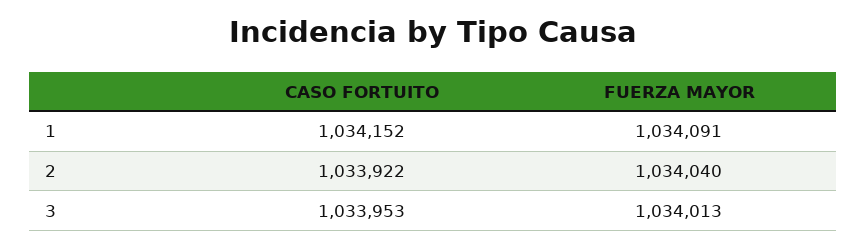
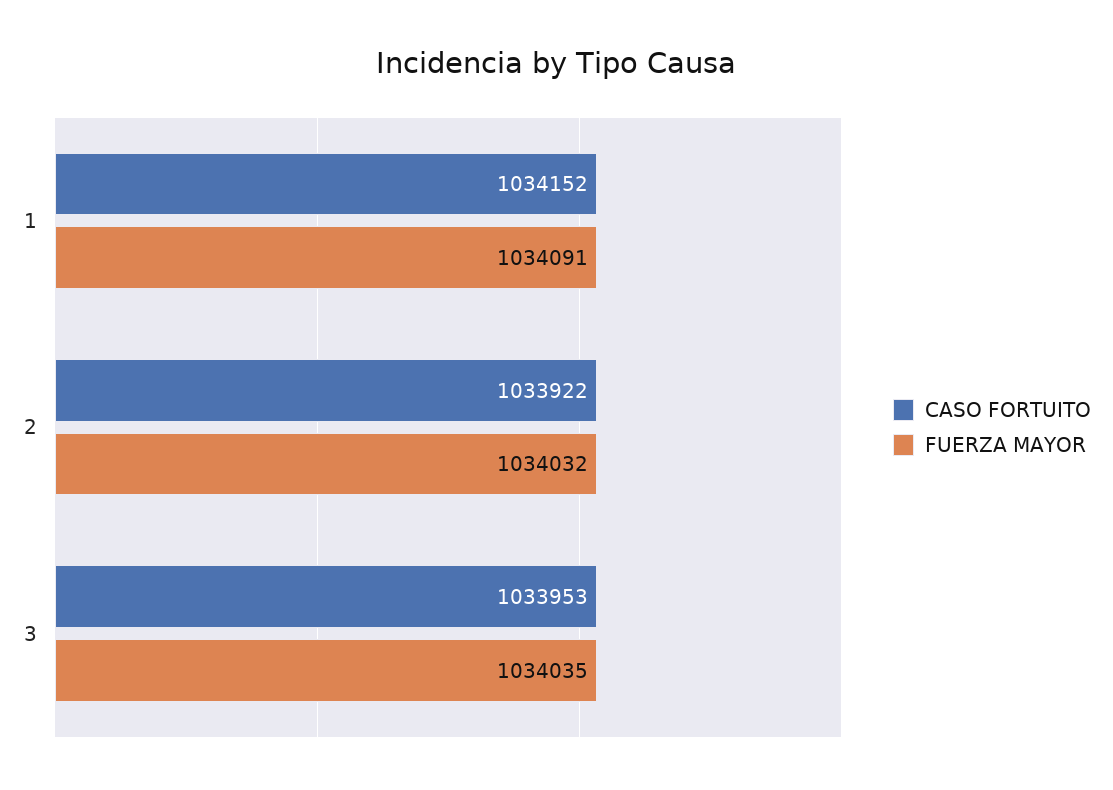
  {
    "CASO FORTUITO": {
      "1": 1034152,
      "2": 1033922,
      "3": 1033953
    },
    "FUERZA MAYOR": {
      "1": 1034091,
-     "2": 1034040,
+     "2": 1034032,
-     "3": 1034013
+     "3": 1034035
    }
  }

